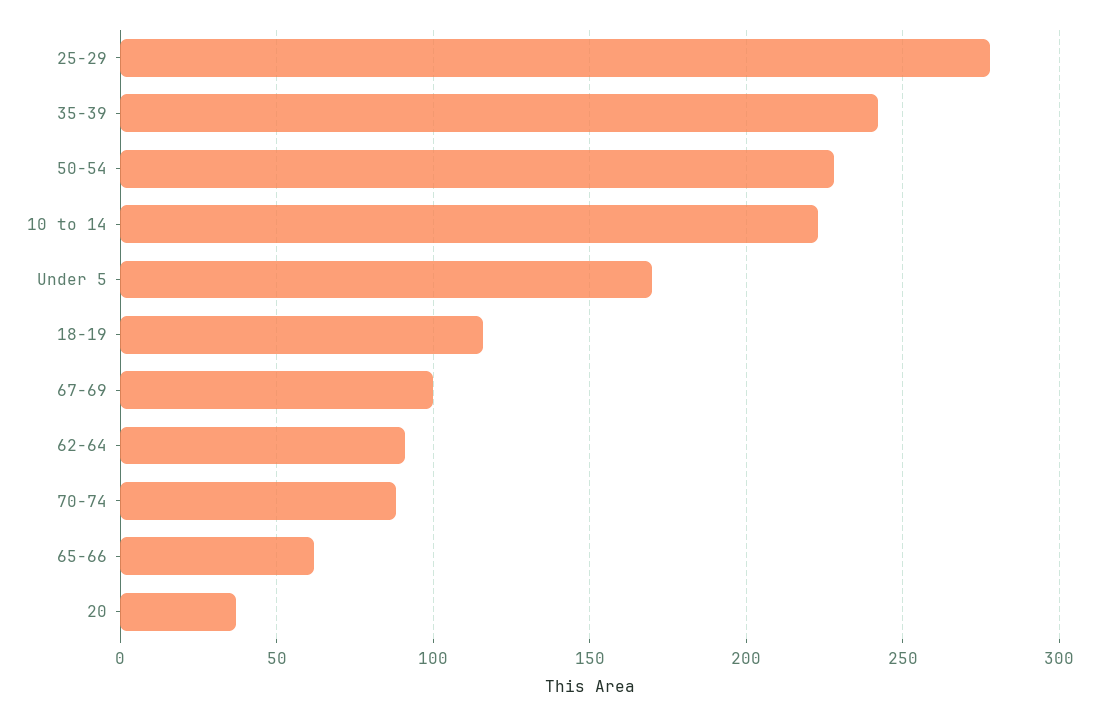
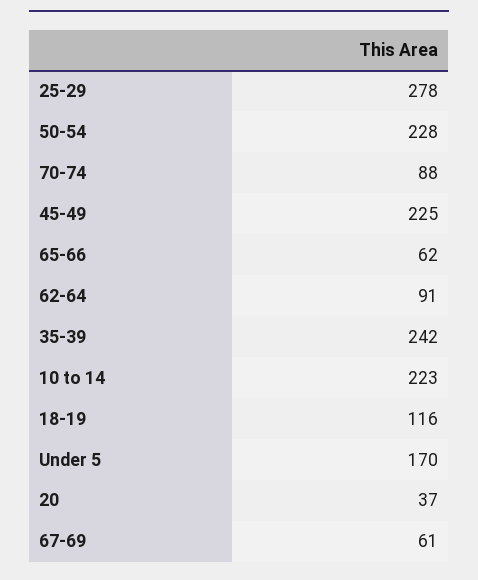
  {
    "25-29": 278,
    "35-39": 242,
    "50-54": 228,
    "10 to 14": 223,
    "Under 5": 170,
    "18-19": 116,
-   "67-69": 100,
+   "67-69": 61,
    "62-64": 91,
    "70-74": 88,
    "65-66": 62,
-   "20": 37
+   "20": 37,
+   "45-49": 225
  }

